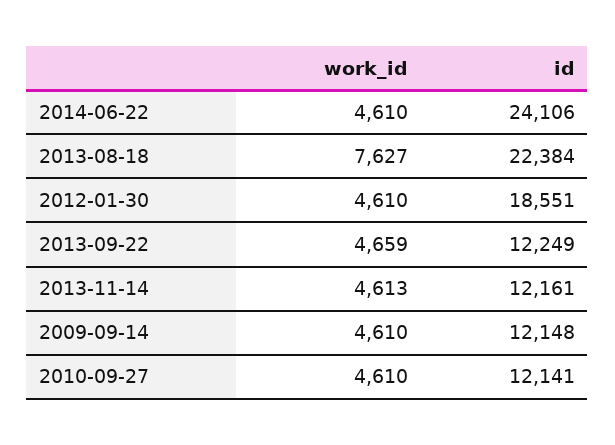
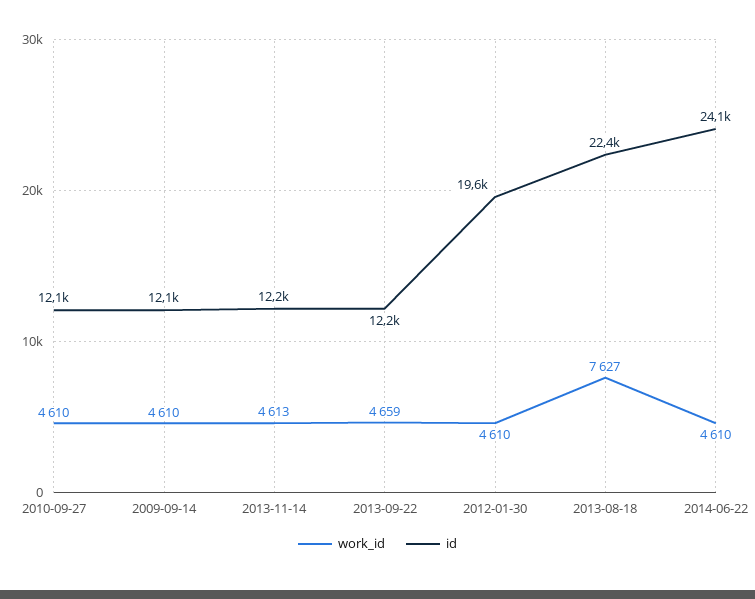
  {
    "work_id": {
      "2014-06-22": 4610,
      "2013-08-18": 7627,
      "2012-01-30": 4610,
      "2013-09-22": 4659,
      "2013-11-14": 4613,
      "2009-09-14": 4610,
      "2010-09-27": 4610
    },
    "id": {
      "2014-06-22": 24106,
      "2013-08-18": 22384,
-     "2012-01-30": 18551,
+     "2012-01-30": 19600,
      "2013-09-22": 12249,
      "2013-11-14": 12161,
      "2009-09-14": 12148,
      "2010-09-27": 12141
    }
  }

